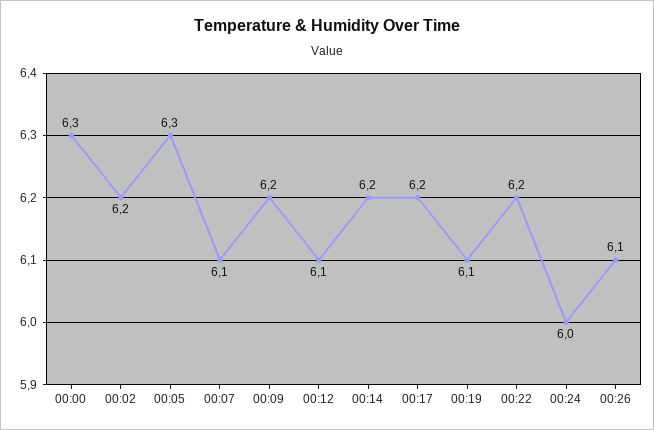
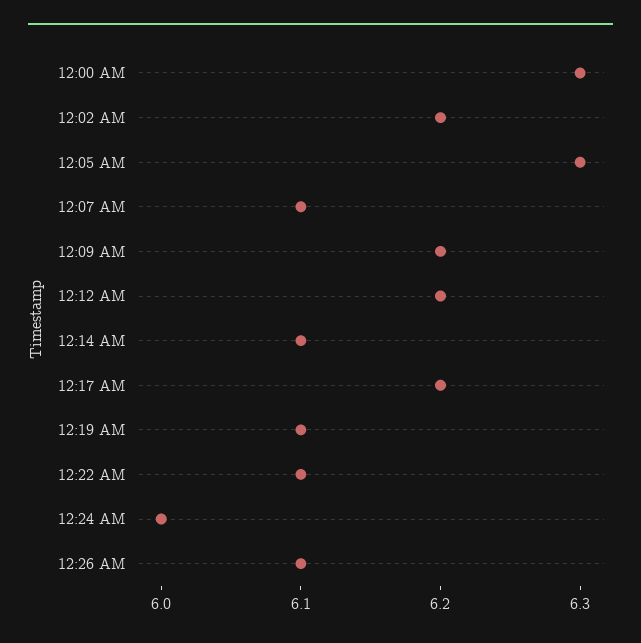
  {
    "00:00": 6.3,
    "00:02": 6.2,
    "00:05": 6.3,
    "00:07": 6.1,
    "00:09": 6.2,
-   "00:12": 6.1,
+   "00:12": 6.2,
-   "00:14": 6.2,
+   "00:14": 6.1,
    "00:17": 6.2,
    "00:19": 6.1,
-   "00:22": 6.2,
+   "00:22": 6.1,
    "00:24": 6,
    "00:26": 6.1
  }

